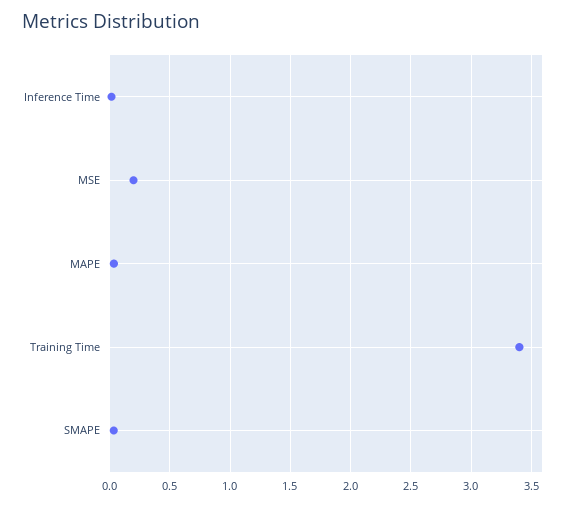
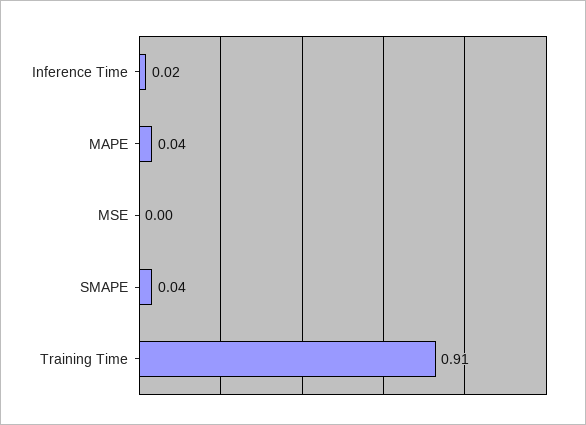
  {
    "Inference Time": 0.02,
-   "MSE": 0.2,
+   "MSE": 0,
    "MAPE": 0.04,
-   "Training Time": 3.4,
+   "Training Time": 0.91,
    "SMAPE": 0.04
  }

